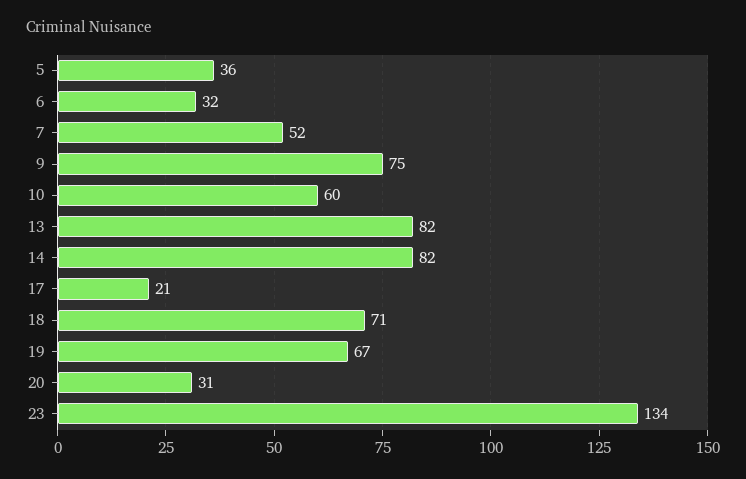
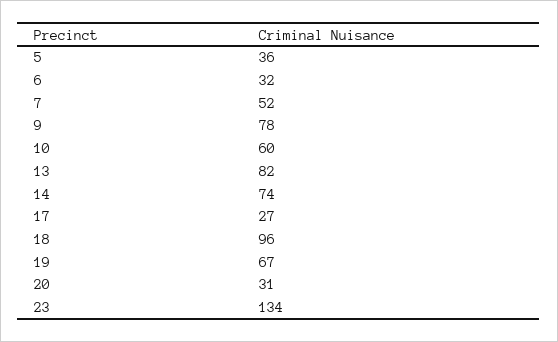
  {
    "5": 36,
    "6": 32,
    "7": 52,
-   "9": 75,
+   "9": 78,
    "10": 60,
    "13": 82,
-   "14": 82,
+   "14": 74,
-   "17": 21,
+   "17": 27,
-   "18": 71,
+   "18": 96,
    "19": 67,
    "20": 31,
    "23": 134
  }

